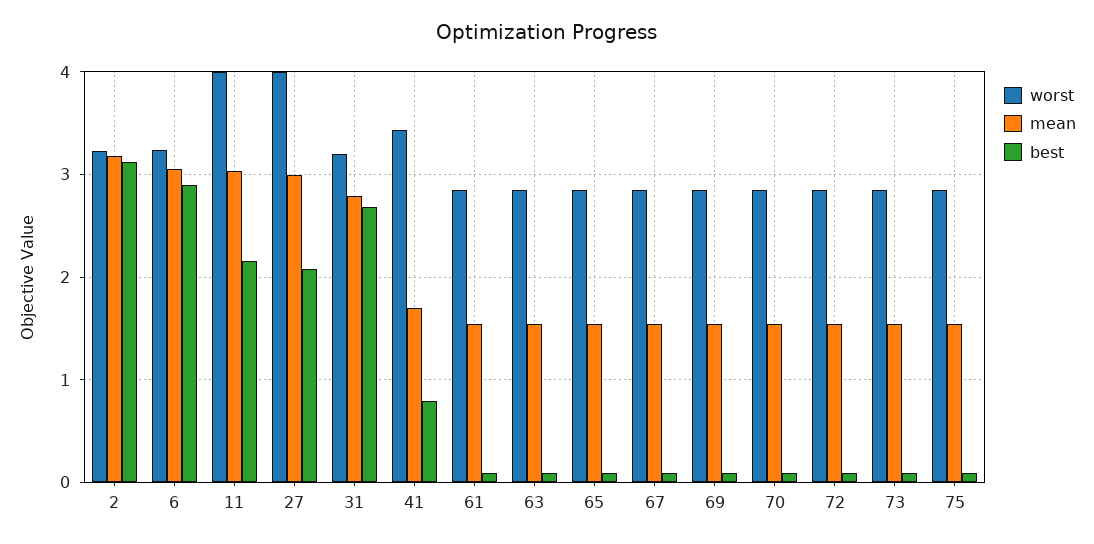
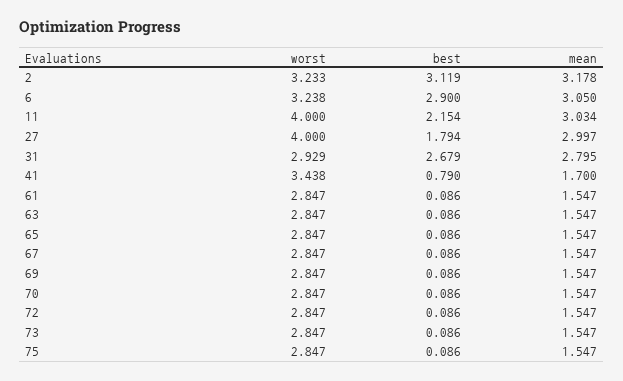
  {
    "worst": {
      "2": 3.233,
      "6": 3.238,
      "11": 4,
      "27": 4,
-     "31": 3.2,
+     "31": 2.929,
      "41": 3.438,
      "61": 2.847,
      "63": 2.847,
      "65": 2.847,
      "67": 2.847,
      "69": 2.847,
      "70": 2.847,
      "72": 2.847,
      "73": 2.847,
      "75": 2.847
    },
    "mean": {
      "2": 3.178,
      "6": 3.05,
      "11": 3.034,
      "27": 2.997,
      "31": 2.795,
      "41": 1.7,
      "61": 1.547,
      "63": 1.547,
      "65": 1.547,
      "67": 1.547,
      "69": 1.547,
      "70": 1.547,
      "72": 1.547,
      "73": 1.547,
      "75": 1.547
    },
    "best": {
      "2": 3.119,
      "6": 2.9,
      "11": 2.154,
-     "27": 2.1,
+     "27": 1.794,
      "31": 2.679,
      "41": 0.79,
      "61": 0.086,
      "63": 0.086,
      "65": 0.086,
      "67": 0.086,
      "69": 0.086,
      "70": 0.086,
      "72": 0.086,
      "73": 0.086,
      "75": 0.086
    }
  }

